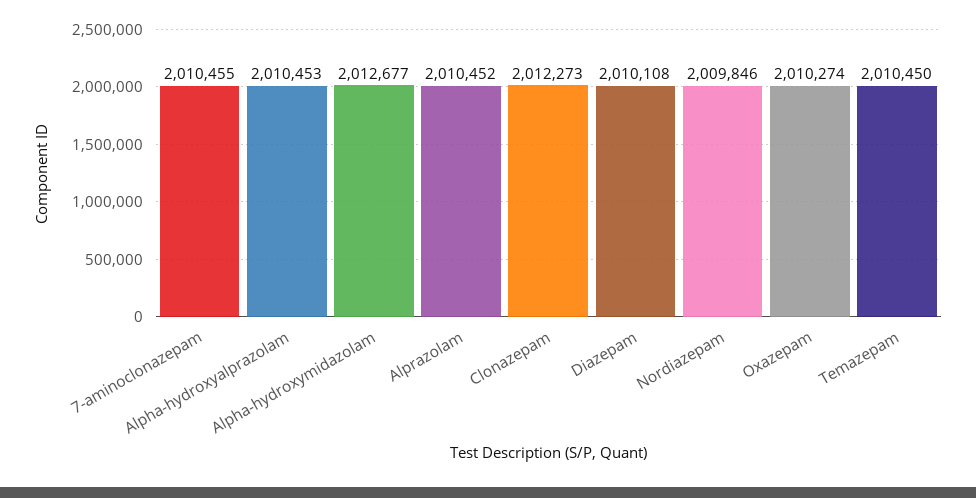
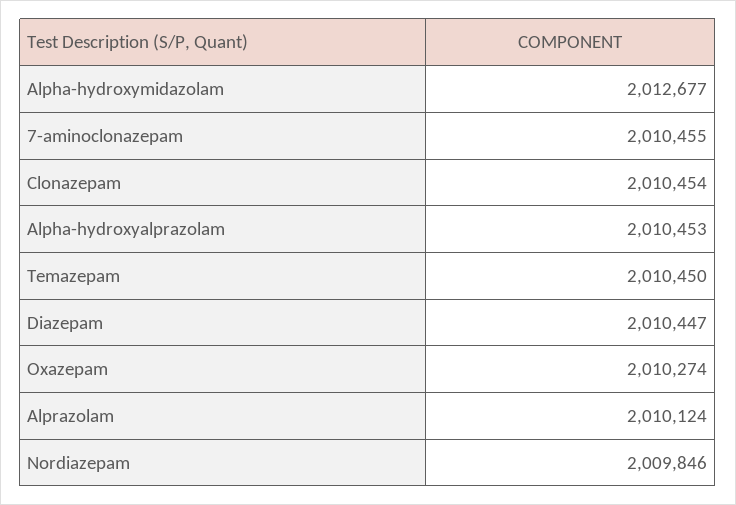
  {
    "7-aminoclonazepam": 2010455,
    "Alpha-hydroxyalprazolam": 2010453,
    "Alpha-hydroxymidazolam": 2012677,
-   "Alprazolam": 2010452,
+   "Alprazolam": 2010124,
-   "Clonazepam": 2012273,
+   "Clonazepam": 2010454,
-   "Diazepam": 2010108,
+   "Diazepam": 2010447,
    "Nordiazepam": 2009846,
    "Oxazepam": 2010274,
    "Temazepam": 2010450
  }

